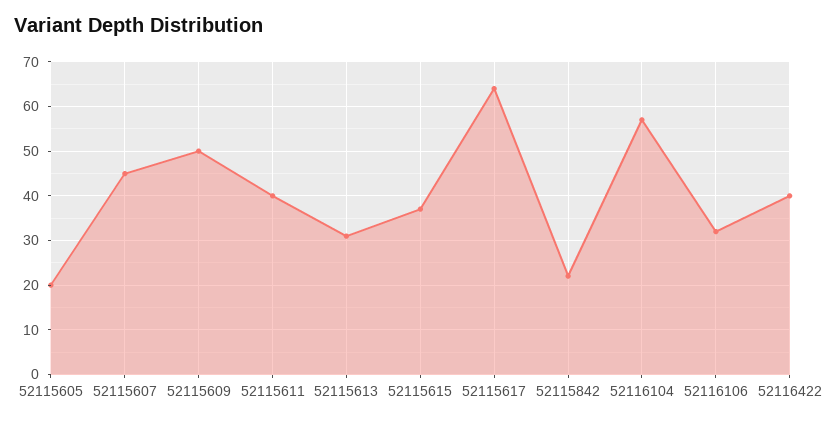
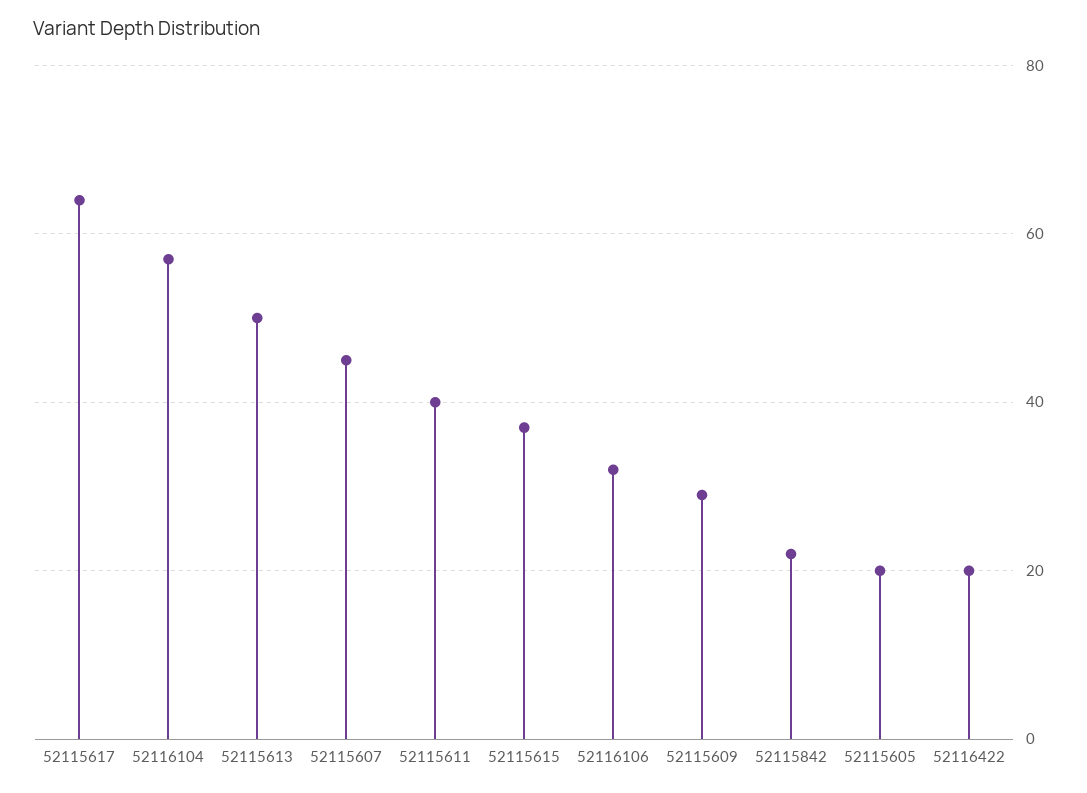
  {
    "52115605": 20,
    "52115607": 45,
-   "52115609": 50,
+   "52115609": 30,
    "52115611": 40,
-   "52115613": 30,
+   "52115613": 50,
    "52115615": 35,
    "52115617": 65,
    "52115842": 20,
    "52116104": 55,
    "52116106": 30,
-   "52116422": 40
+   "52116422": 20
  }

